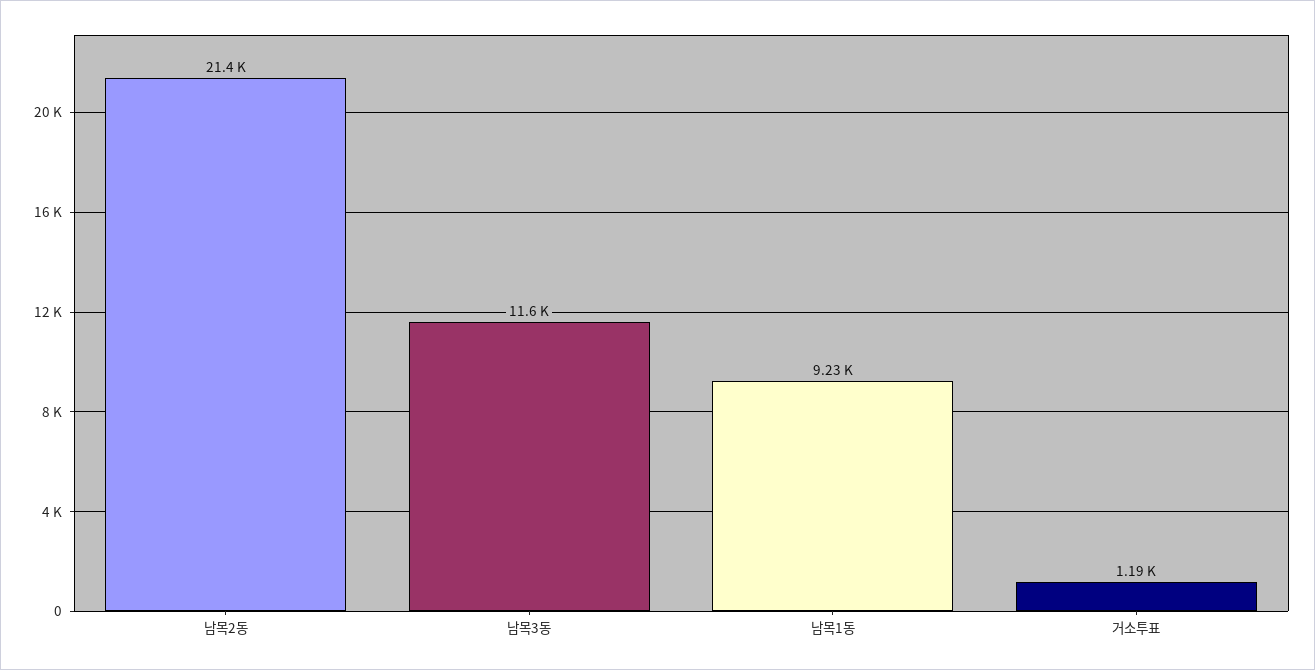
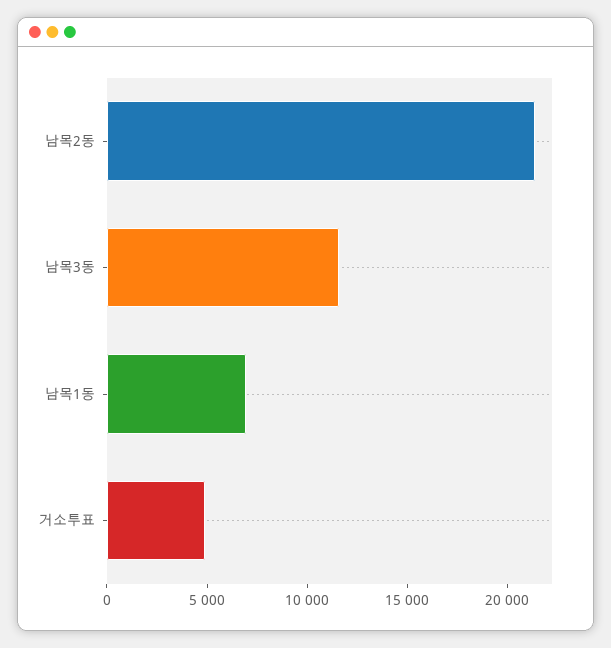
  {
    "남목2동": 21400,
    "남목3동": 11600,
-   "남목1동": 9230,
+   "남목1동": 7000,
-   "거소투표": 1190
+   "거소투표": 5000
  }

